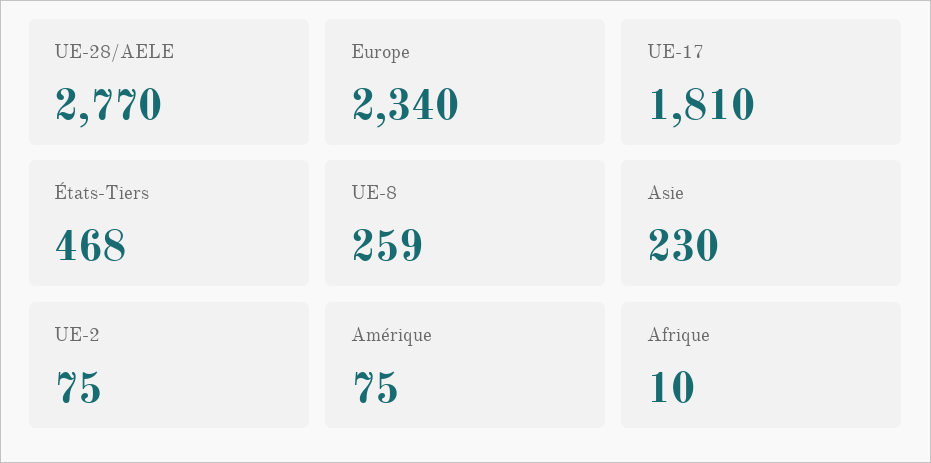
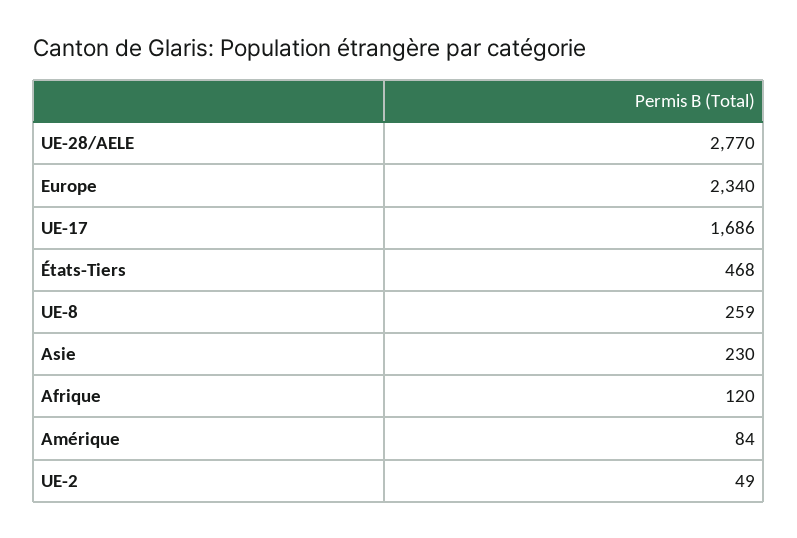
  {
    "UE-28/AELE": 2770,
    "Europe": 2340,
-   "UE-17": 1810,
+   "UE-17": 1686,
    "États-Tiers": 468,
    "UE-8": 259,
    "Asie": 230,
-   "UE-2": 75,
+   "UE-2": 49,
-   "Amérique": 75,
+   "Amérique": 84,
-   "Afrique": 10
+   "Afrique": 120
  }

